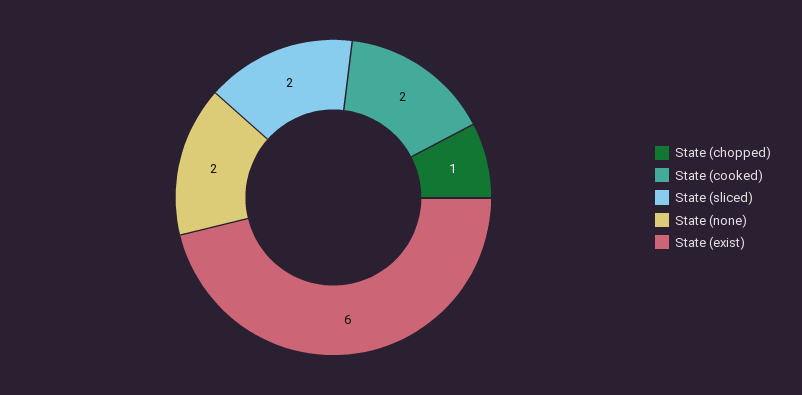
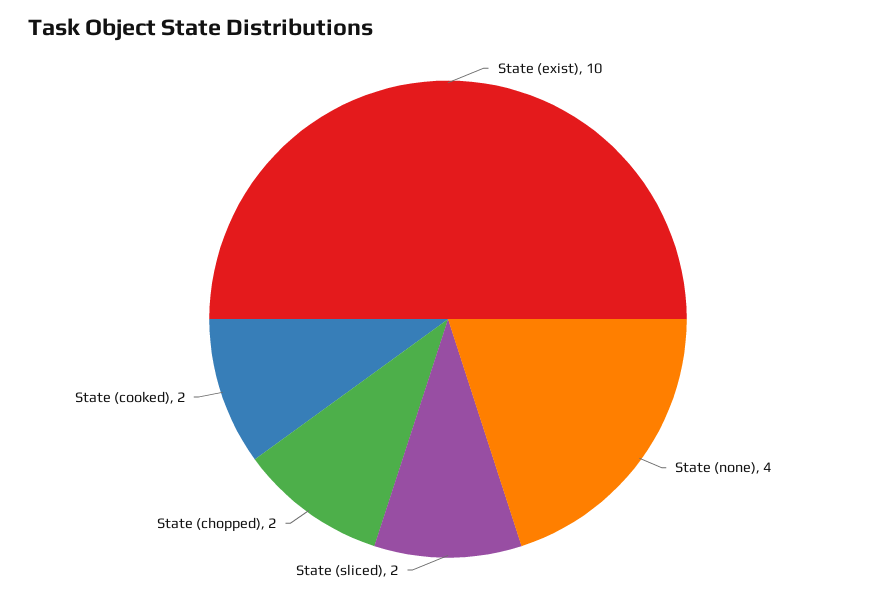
  {
-   "State (chopped)": 1,
+   "State (chopped)": 2,
    "State (cooked)": 2,
    "State (sliced)": 2,
-   "State (none)": 2,
+   "State (none)": 4,
-   "State (exist)": 6
+   "State (exist)": 10
  }

